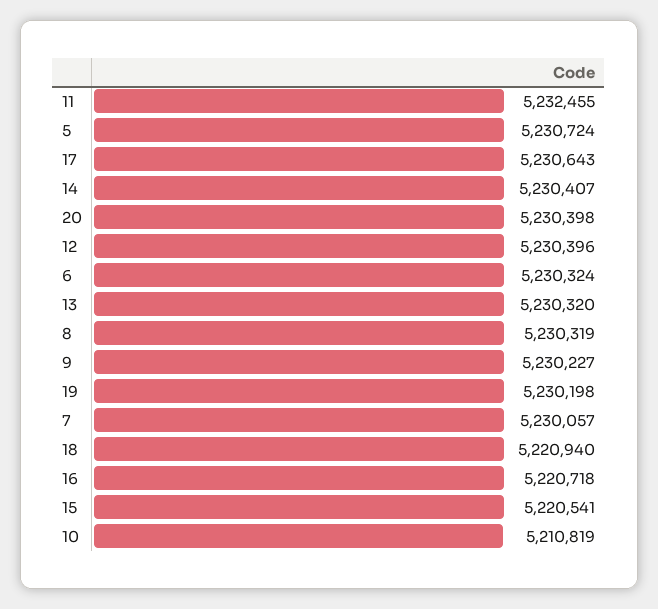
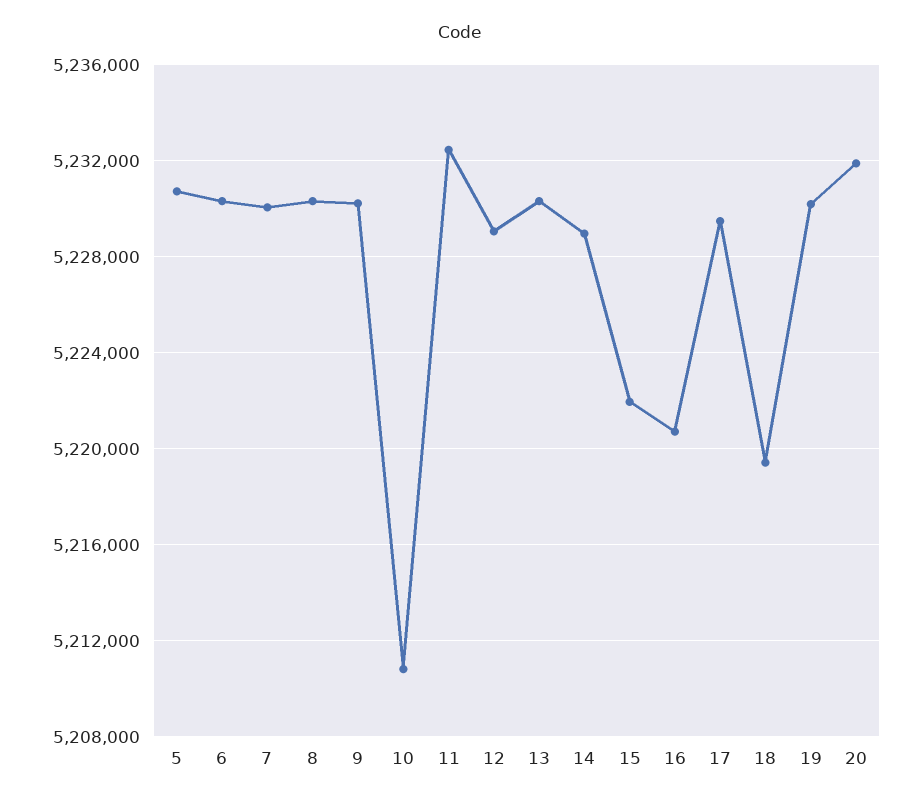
  {
    "11": 5232455,
    "5": 5230724,
-   "17": 5230643,
+   "17": 5229500,
-   "14": 5230407,
+   "14": 5229000,
-   "20": 5230398,
+   "20": 5232000,
-   "12": 5230396,
+   "12": 5229000,
    "6": 5230324,
    "13": 5230320,
    "8": 5230319,
    "9": 5230227,
    "19": 5230198,
    "7": 5230057,
-   "18": 5220940,
+   "18": 5219500,
    "16": 5220718,
-   "15": 5220541,
+   "15": 5222000,
    "10": 5210819
  }

